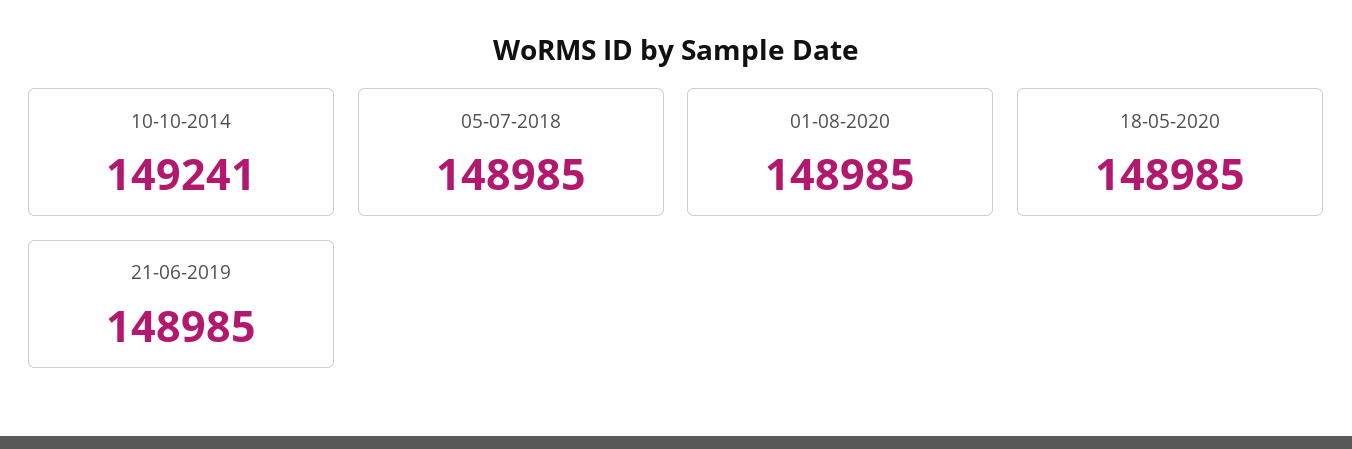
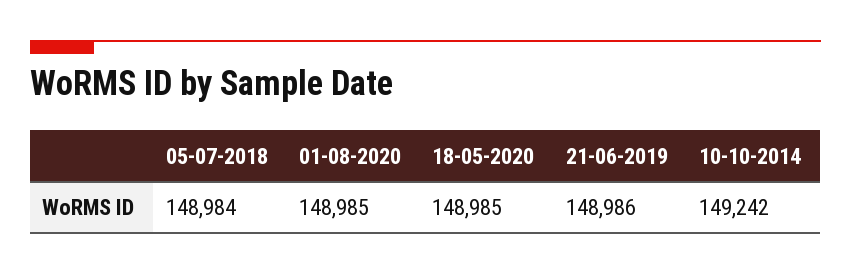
  {
-   "10-10-2014": 149241,
+   "10-10-2014": 149242,
-   "05-07-2018": 148985,
+   "05-07-2018": 148984,
    "01-08-2020": 148985,
    "18-05-2020": 148985,
-   "21-06-2019": 148985
+   "21-06-2019": 148986
  }

